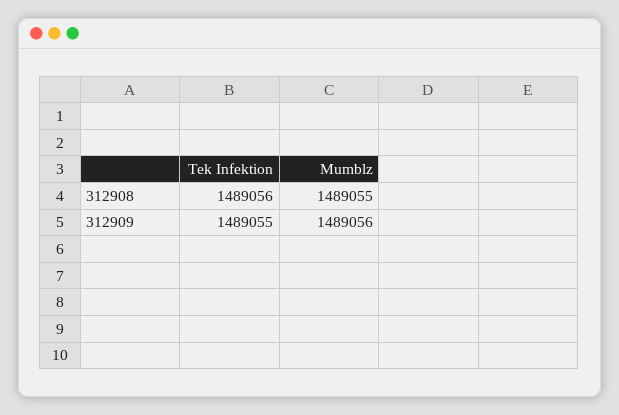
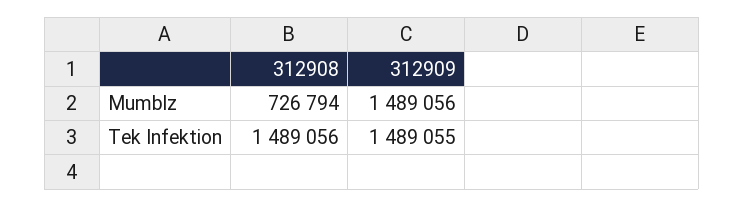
  {
    "Tek Infektion": {
      "312908": 1489056,
      "312909": 1489055
    },
    "Mumblz": {
-     "312908": 1489055,
+     "312908": 726794,
      "312909": 1489056
    }
  }

